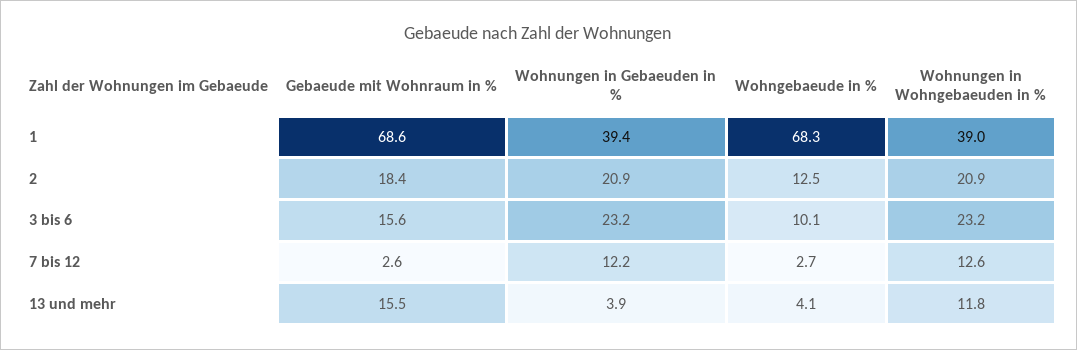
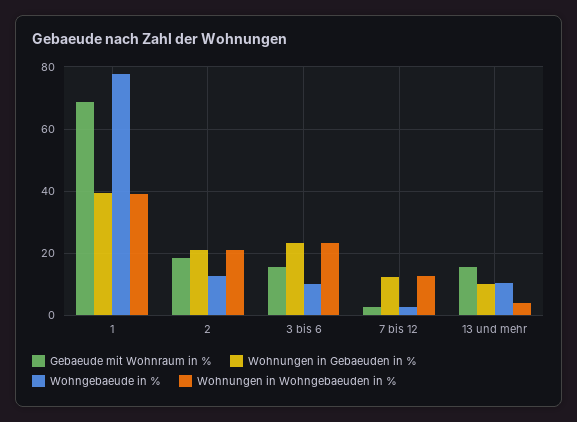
  {
    "Gebaeude mit Wohnraum in %": {
      "1": 68.6,
      "2": 18.4,
      "3 bis 6": 15.6,
      "7 bis 12": 2.6,
      "13 und mehr": 15.5
    },
    "Wohnungen in Gebaeuden in %": {
      "1": 39.4,
      "2": 20.9,
      "3 bis 6": 23.2,
      "7 bis 12": 12.2,
-     "13 und mehr": 3.9
+     "13 und mehr": 10
    },
    "Wohngebaeude in %": {
-     "1": 68.3,
+     "1": 78,
      "2": 12.5,
      "3 bis 6": 10.1,
      "7 bis 12": 2.7,
-     "13 und mehr": 4.1
+     "13 und mehr": 10
    },
    "Wohnungen in Wohngebaeuden in %": {
      "1": 39,
      "2": 20.9,
      "3 bis 6": 23.2,
      "7 bis 12": 12.6,
-     "13 und mehr": 11.8
+     "13 und mehr": 4
    }
  }

